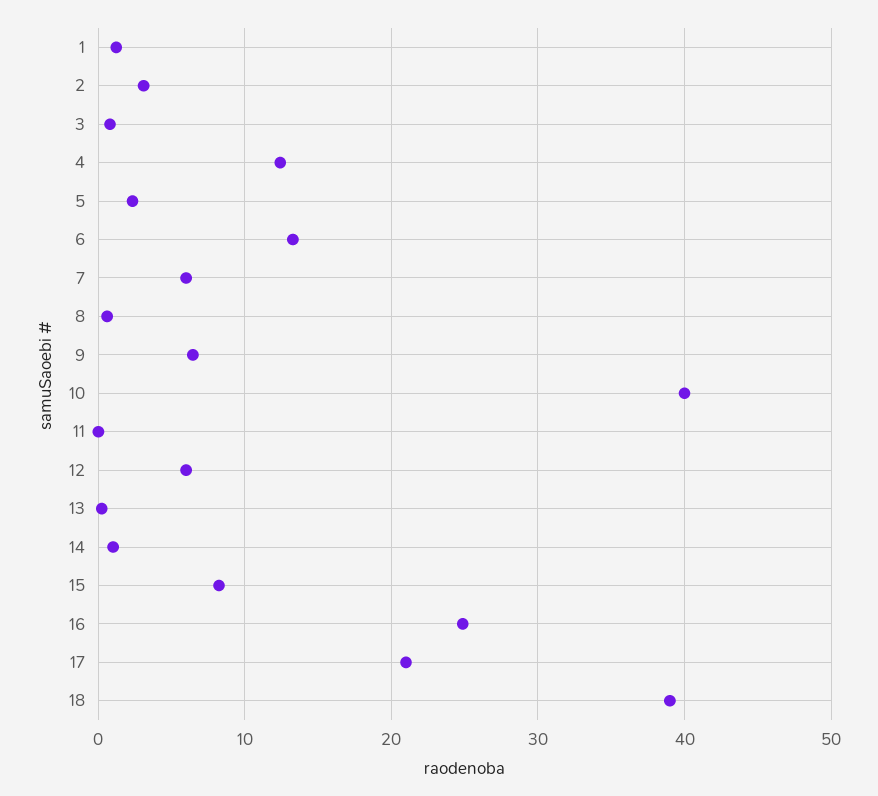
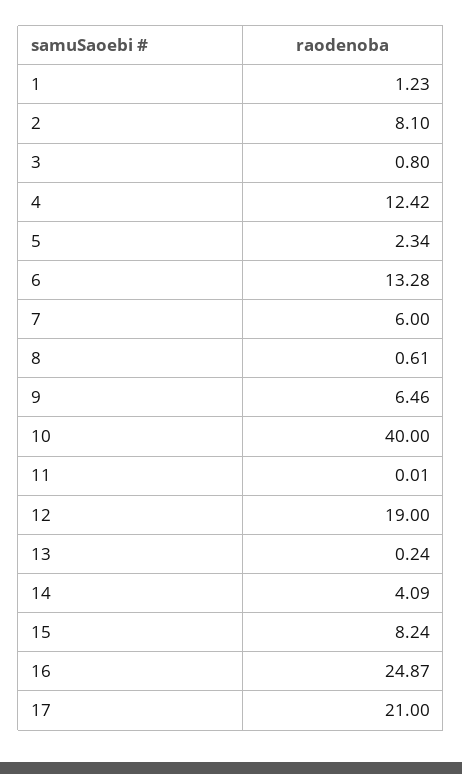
  {
    "1": 1.23,
-   "2": 3,
+   "2": 8.1,
    "3": 0.8,
    "4": 12.42,
    "5": 2.34,
    "6": 13.28,
    "7": 6,
    "8": 0.61,
    "9": 6.46,
    "10": 40,
    "11": 0.01,
-   "12": 6,
+   "12": 19,
    "13": 0.24,
-   "14": 1,
+   "14": 4.09,
    "15": 8.24,
    "16": 24.87,
-   "17": 21,
+   "17": 21
-   "18": 39
  }

